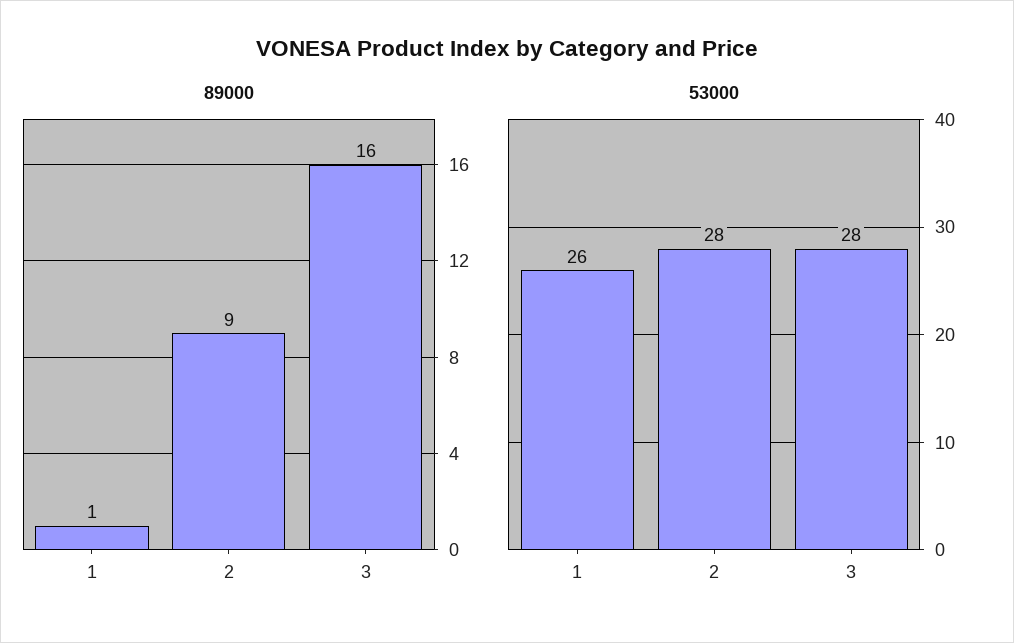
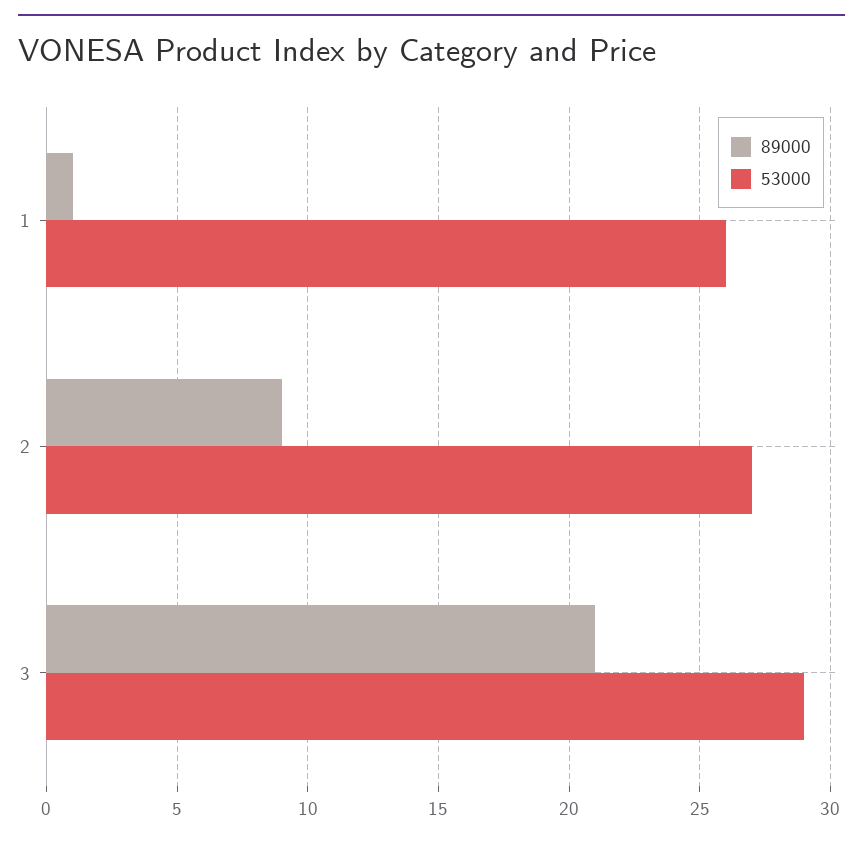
  {
    "89000": {
      "1": 1,
      "2": 9,
-     "3": 16
+     "3": 21
    },
    "53000": {
      "1": 26,
-     "2": 28,
+     "2": 27,
-     "3": 28
+     "3": 29
    }
  }

